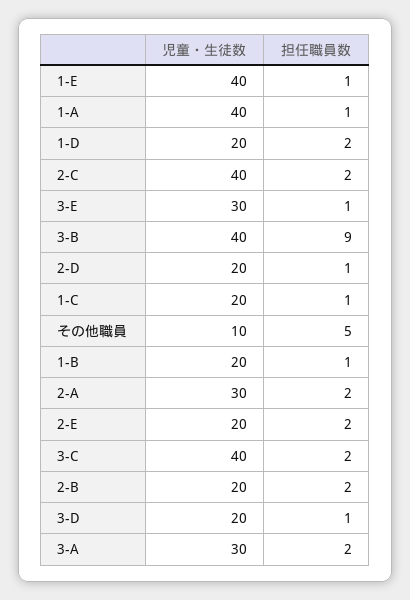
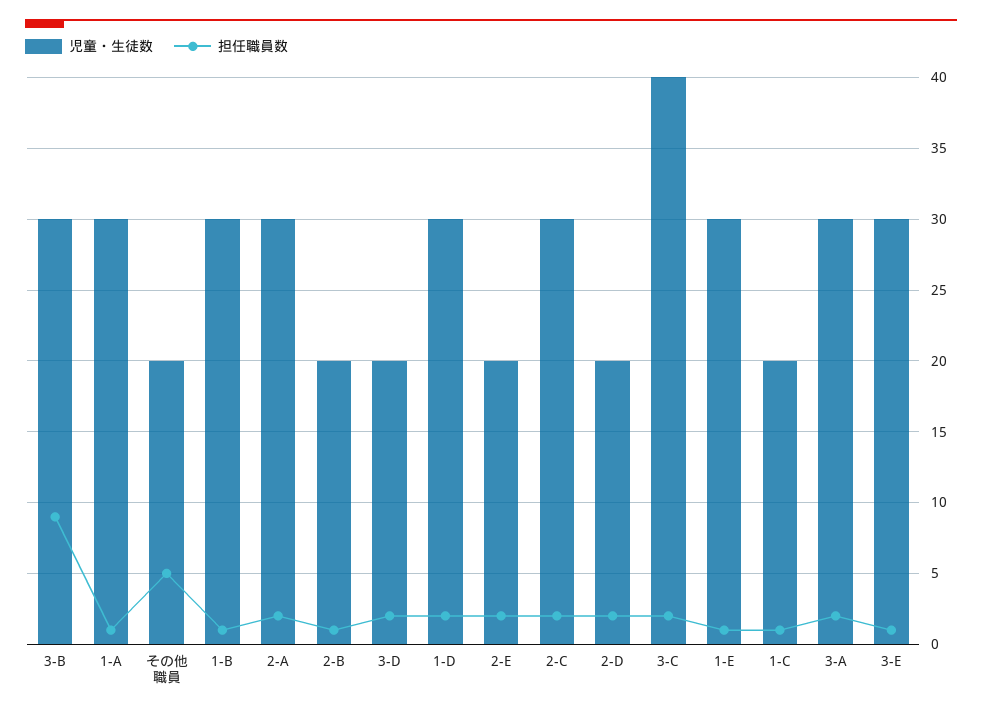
  {
    "児童・生徒数": {
-     "1-E": 40,
+     "1-E": 30,
-     "1-A": 40,
+     "1-A": 30,
-     "1-D": 20,
+     "1-D": 30,
-     "2-C": 40,
+     "2-C": 30,
      "3-E": 30,
-     "3-B": 40,
+     "3-B": 30,
      "2-D": 20,
      "1-C": 20,
-     "その他職員": 10,
+     "その他職員": 20,
-     "1-B": 20,
+     "1-B": 30,
      "2-A": 30,
      "2-E": 20,
      "3-C": 40,
      "2-B": 20,
      "3-D": 20,
      "3-A": 30
    },
    "担任職員数": {
      "1-E": 1,
      "1-A": 1,
      "1-D": 2,
      "2-C": 2,
      "3-E": 1,
      "3-B": 9,
-     "2-D": 1,
+     "2-D": 2,
      "1-C": 1,
      "その他職員": 5,
      "1-B": 1,
      "2-A": 2,
      "2-E": 2,
      "3-C": 2,
-     "2-B": 2,
+     "2-B": 1,
-     "3-D": 1,
+     "3-D": 2,
      "3-A": 2
    }
  }

